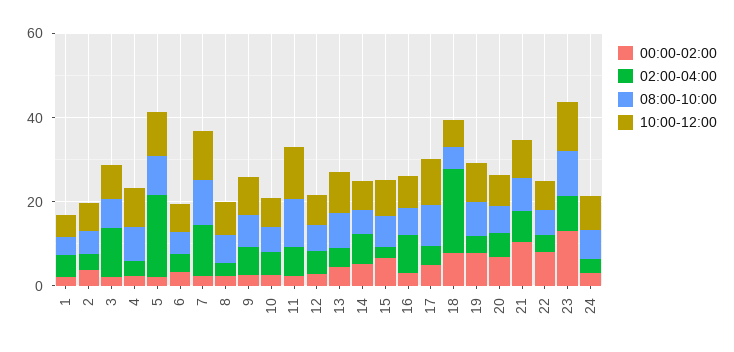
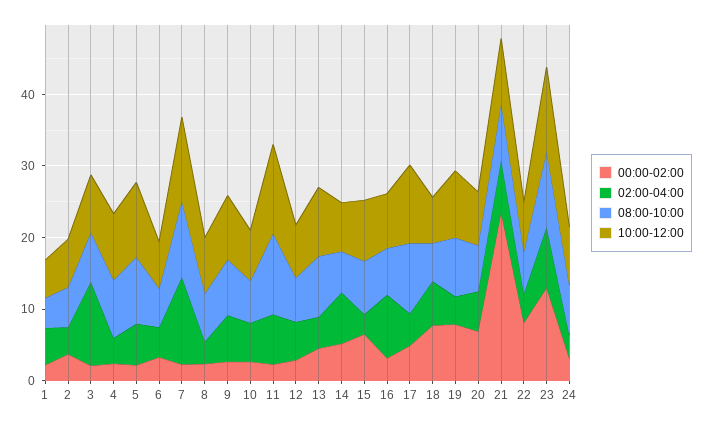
  {
    "00:00-02:00": {
      "1": 2,
      "2": 4,
      "3": 2,
      "4": 2,
      "5": 2,
      "6": 4,
      "7": 2,
      "8": 2,
      "9": 2,
      "10": 2,
      "11": 2,
      "12": 2,
      "13": 4,
      "14": 6,
      "15": 6,
      "16": 4,
      "17": 4,
      "18": 8,
      "19": 8,
      "20": 6,
-     "21": 10,
+     "21": 24,
      "22": 8,
      "23": 14,
      "24": 4
    },
    "02:00-04:00": {
      "1": 6,
      "2": 4,
      "3": 12,
      "4": 4,
-     "5": 20,
+     "5": 6,
      "6": 4,
      "7": 12,
      "8": 4,
      "9": 6,
      "10": 6,
      "11": 8,
      "12": 6,
      "13": 4,
      "14": 8,
      "15": 2,
      "16": 8,
      "17": 4,
-     "18": 20,
+     "18": 6,
      "19": 4,
      "20": 6,
      "21": 8,
      "22": 4,
      "23": 8,
      "24": 4
    },
    "08:00-10:00": {
      "1": 4,
      "2": 6,
      "3": 6,
      "4": 8,
      "5": 10,
      "6": 6,
      "7": 10,
      "8": 6,
      "9": 8,
      "10": 6,
      "11": 12,
      "12": 6,
      "13": 8,
      "14": 6,
      "15": 8,
      "16": 6,
      "17": 10,
      "18": 6,
      "19": 8,
      "20": 6,
      "21": 8,
      "22": 6,
      "23": 10,
      "24": 8
    },
    "10:00-12:00": {
      "1": 6,
      "2": 6,
      "3": 8,
      "4": 10,
      "5": 10,
      "6": 6,
      "7": 12,
      "8": 8,
      "9": 8,
      "10": 8,
      "11": 12,
      "12": 8,
      "13": 10,
      "14": 6,
      "15": 8,
      "16": 8,
      "17": 10,
      "18": 6,
      "19": 10,
      "20": 8,
      "21": 10,
      "22": 6,
      "23": 12,
      "24": 8
    }
  }

